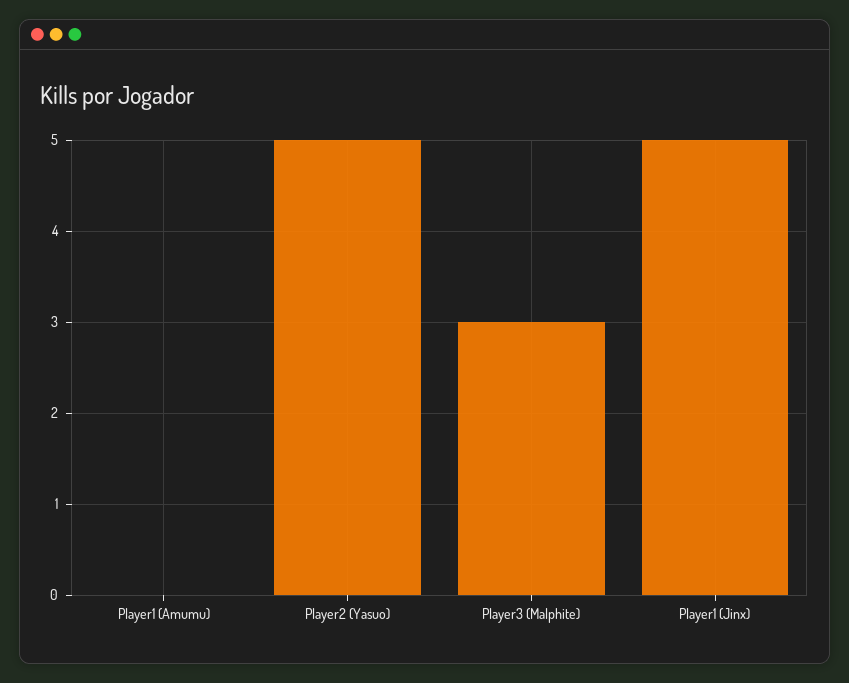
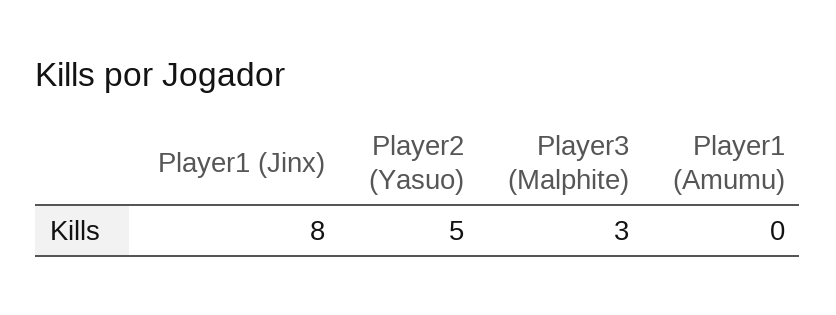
  {
    "Player1 (Amumu)": 0,
    "Player2 (Yasuo)": 5,
    "Player3 (Malphite)": 3,
-   "Player1 (Jinx)": 5
+   "Player1 (Jinx)": 8
  }

